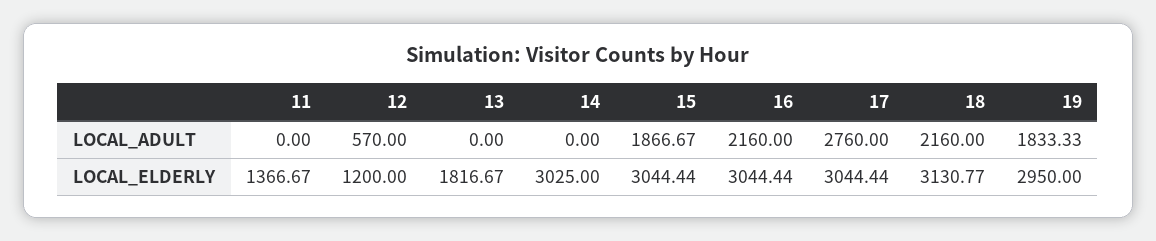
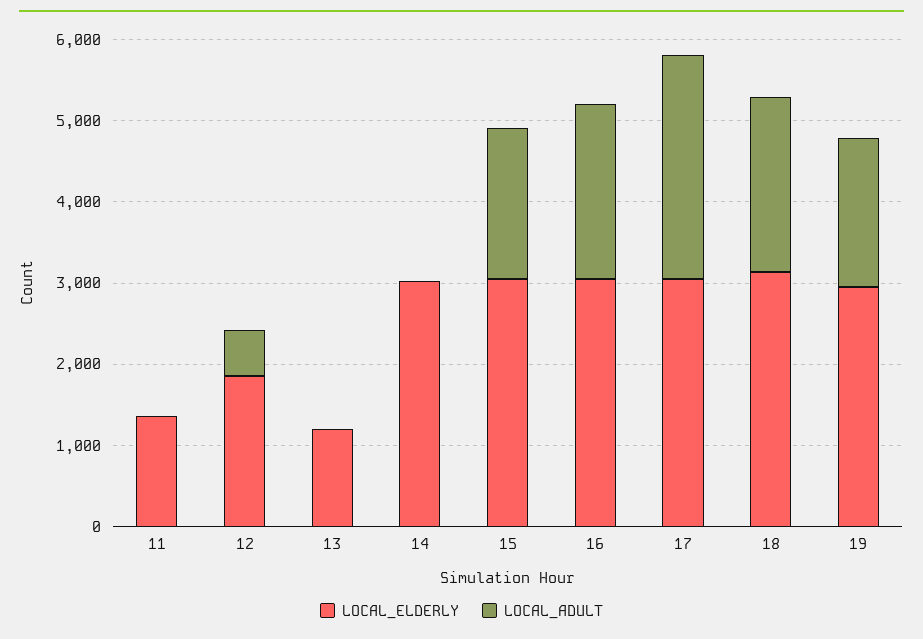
  {
    "LOCAL_ADULT": {
      "11": 0,
      "12": 570,
      "13": 0,
      "14": 0,
      "15": 1866.67,
      "16": 2160,
      "17": 2760,
      "18": 2160,
      "19": 1833.33
    },
    "LOCAL_ELDERLY": {
      "11": 1366.67,
-     "12": 1200,
+     "12": 1800,
-     "13": 1816.67,
+     "13": 1200,
      "14": 3025,
      "15": 3044.44,
      "16": 3044.44,
      "17": 3044.44,
      "18": 3130.77,
      "19": 2950
    }
  }

